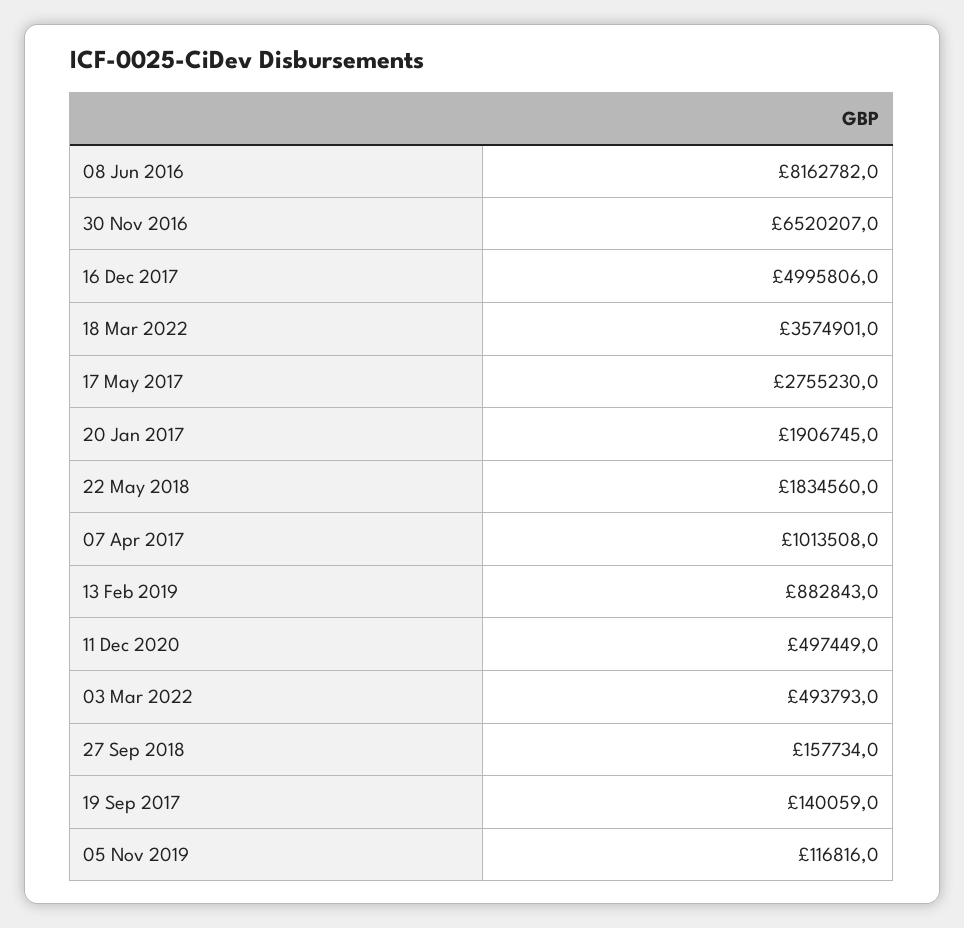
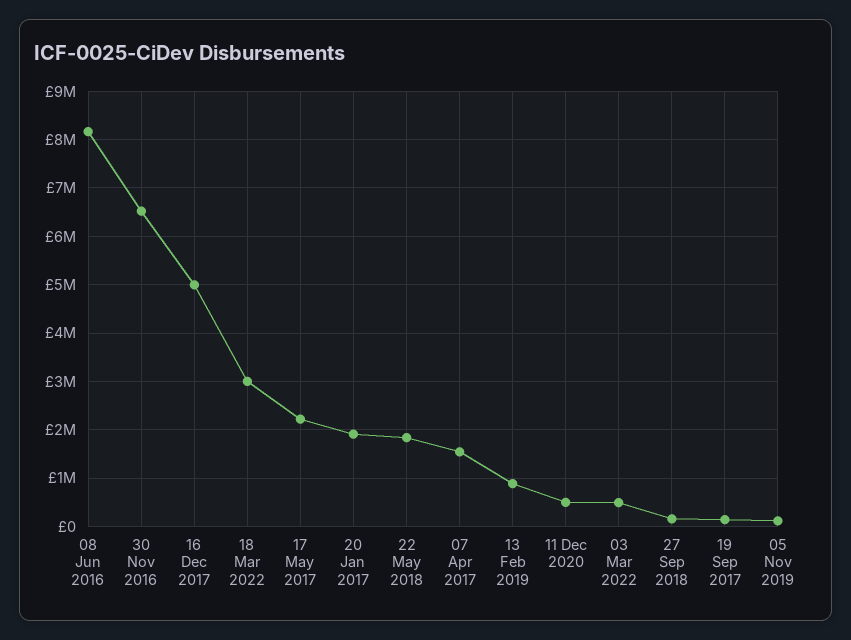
  {
    "08 Jun 2016": 8162782,
    "30 Nov 2016": 6520207,
    "16 Dec 2017": 4995806,
-   "18 Mar 2022": 3574901,
+   "18 Mar 2022": 3000000,
-   "17 May 2017": 2755230,
+   "17 May 2017": 2200000,
    "20 Jan 2017": 1906745,
    "22 May 2018": 1834560,
-   "07 Apr 2017": 1013508,
+   "07 Apr 2017": 1600000,
    "13 Feb 2019": 882843,
    "11 Dec 2020": 497449,
    "03 Mar 2022": 493793,
    "27 Sep 2018": 157734,
    "19 Sep 2017": 140059,
    "05 Nov 2019": 116816
  }

